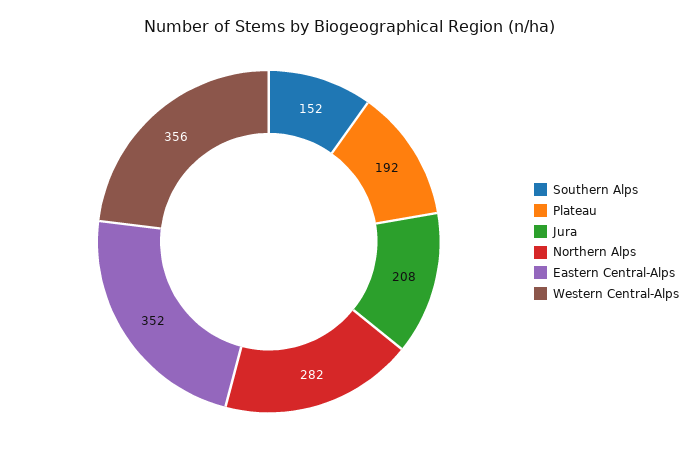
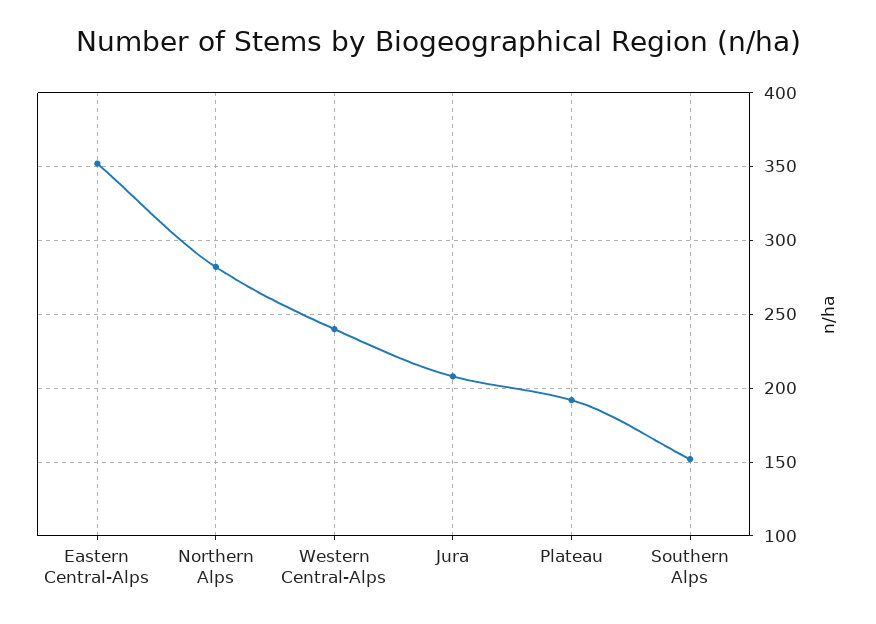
  {
    "Southern Alps": 152,
    "Plateau": 192,
    "Jura": 208,
    "Northern Alps": 282,
    "Eastern Central-Alps": 352,
-   "Western Central-Alps": 356
+   "Western Central-Alps": 240
  }

